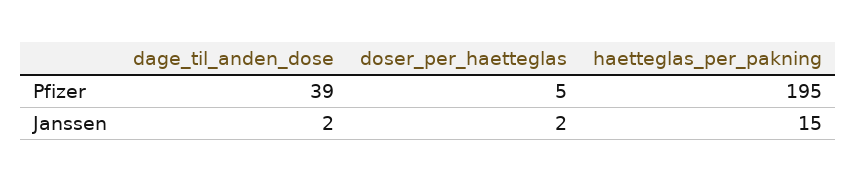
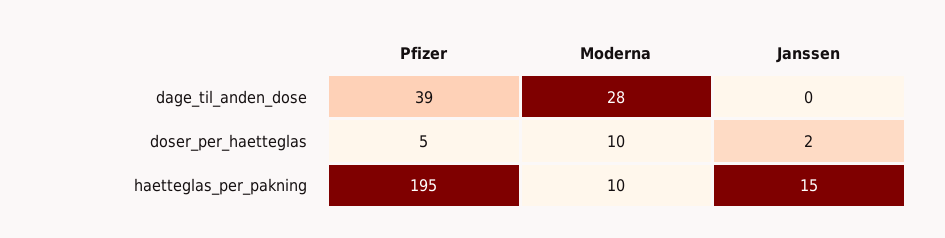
  {
    "dage_til_anden_dose": {
      "Pfizer": 39,
-     "Janssen": 2
+     "Janssen": 0,
+     "Moderna": 28
    },
    "doser_per_haetteglas": {
      "Pfizer": 5,
-     "Janssen": 2
+     "Janssen": 2,
+     "Moderna": 10
    },
    "haetteglas_per_pakning": {
      "Pfizer": 195,
-     "Janssen": 15
+     "Janssen": 15,
+     "Moderna": 10
    }
  }

